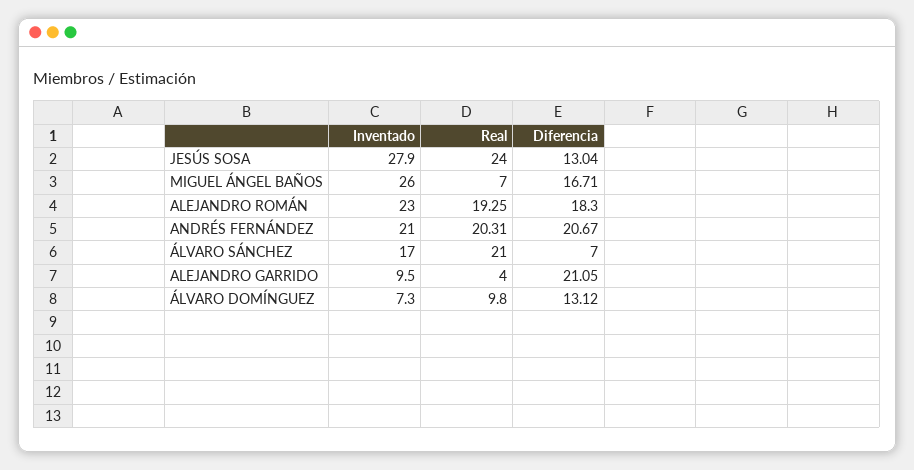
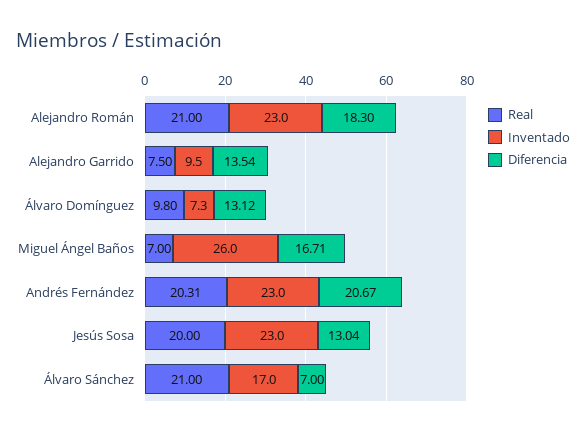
  {
    "Inventado": {
-     "JESÚS SOSA": 27.9,
+     "JESÚS SOSA": 23,
      "MIGUEL ÁNGEL BAÑOS": 26,
      "ALEJANDRO ROMÁN": 23,
-     "ANDRÉS FERNÁNDEZ": 21,
+     "ANDRÉS FERNÁNDEZ": 23,
      "ÁLVARO SÁNCHEZ": 17,
      "ALEJANDRO GARRIDO": 9.5,
      "ÁLVARO DOMÍNGUEZ": 7.3
    },
    "Real": {
-     "JESÚS SOSA": 24,
+     "JESÚS SOSA": 20,
      "MIGUEL ÁNGEL BAÑOS": 7,
-     "ALEJANDRO ROMÁN": 19.25,
+     "ALEJANDRO ROMÁN": 21,
      "ANDRÉS FERNÁNDEZ": 20.31,
      "ÁLVARO SÁNCHEZ": 21,
-     "ALEJANDRO GARRIDO": 4,
+     "ALEJANDRO GARRIDO": 7.5,
      "ÁLVARO DOMÍNGUEZ": 9.8
    },
    "Diferencia": {
      "JESÚS SOSA": 13.04,
      "MIGUEL ÁNGEL BAÑOS": 16.71,
      "ALEJANDRO ROMÁN": 18.3,
      "ANDRÉS FERNÁNDEZ": 20.67,
      "ÁLVARO SÁNCHEZ": 7,
-     "ALEJANDRO GARRIDO": 21.05,
+     "ALEJANDRO GARRIDO": 13.54,
      "ÁLVARO DOMÍNGUEZ": 13.12
    }
  }

